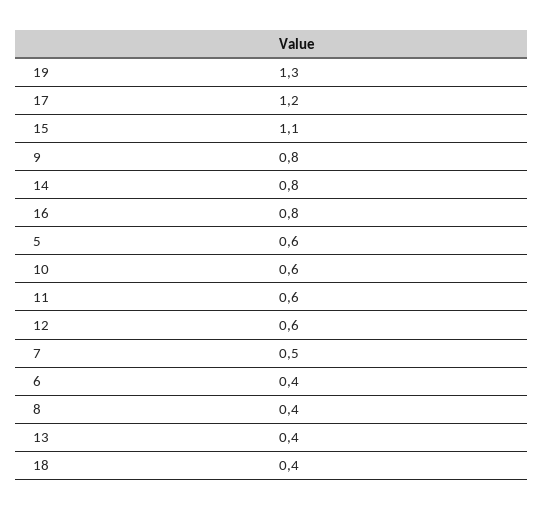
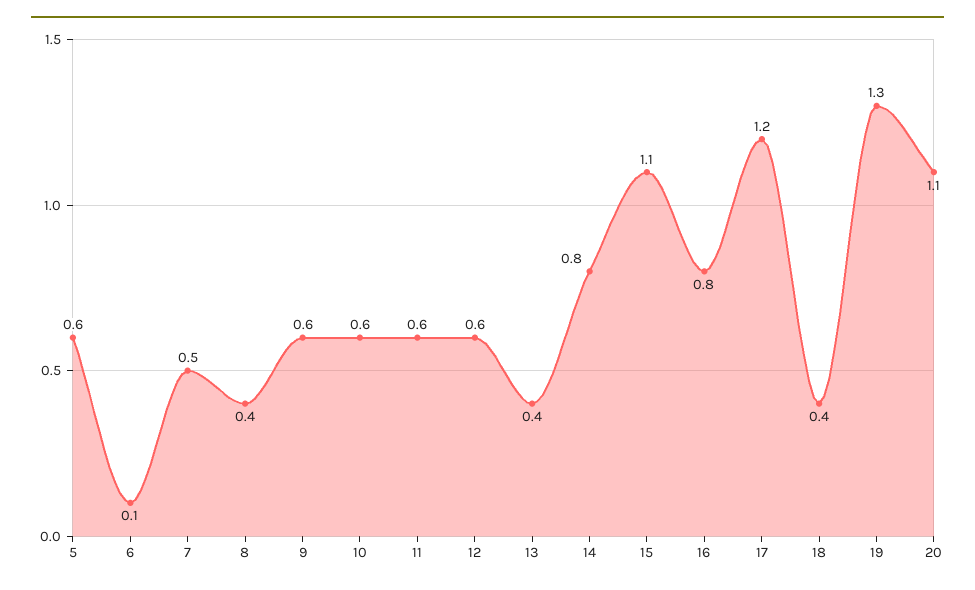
  {
    "19": 1.3,
    "17": 1.2,
    "15": 1.1,
-   "9": 0.8,
+   "9": 0.6,
    "14": 0.8,
    "16": 0.8,
    "5": 0.6,
    "10": 0.6,
    "11": 0.6,
    "12": 0.6,
    "7": 0.5,
-   "6": 0.4,
+   "6": 0.1,
    "8": 0.4,
    "13": 0.4,
-   "18": 0.4
+   "18": 0.4,
+   "20": 1.1
  }

